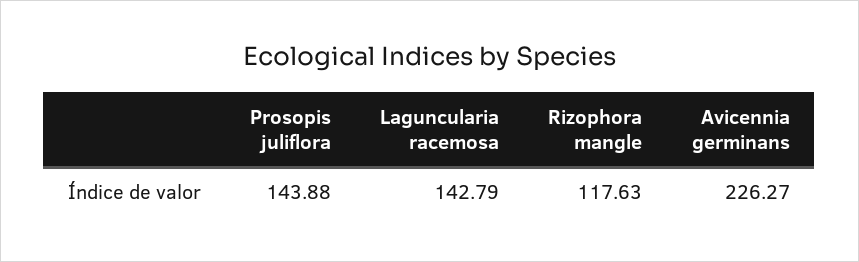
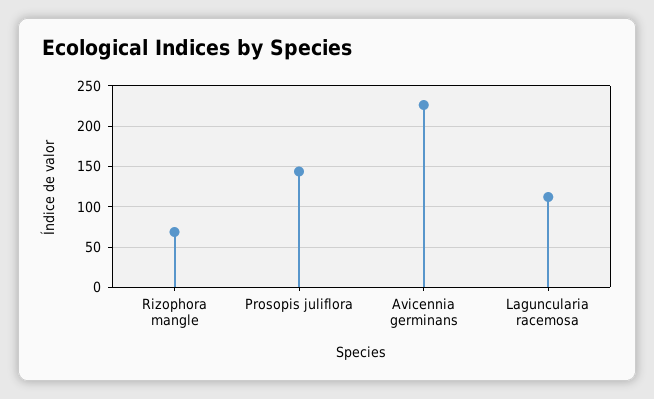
  {
    "Prosopis juliflora": 143.88,
-   "Laguncularia racemosa": 142.79,
+   "Laguncularia racemosa": 110,
-   "Rizophora mangle": 117.63,
+   "Rizophora mangle": 70,
    "Avicennia germinans": 226.27
  }

